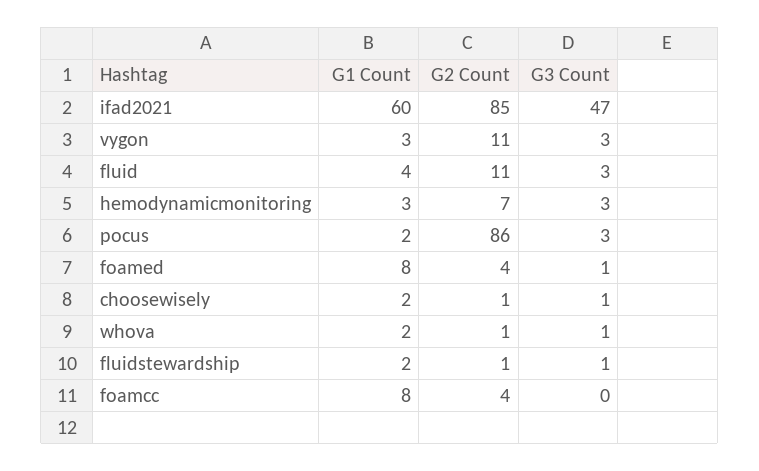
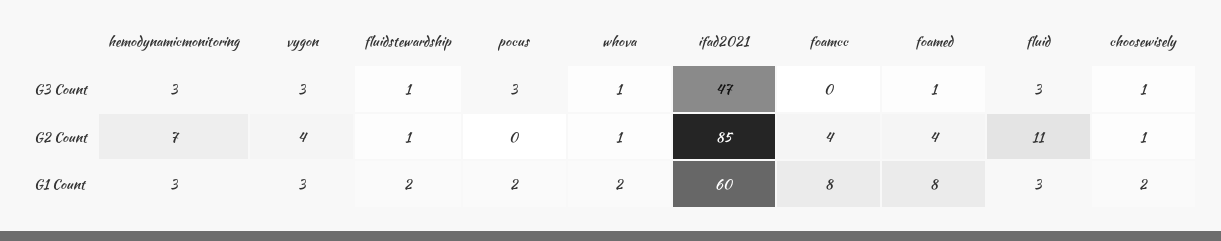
  {
    "G1 Count": {
      "ifad2021": 60,
      "vygon": 3,
-     "fluid": 4,
+     "fluid": 3,
      "hemodynamicmonitoring": 3,
      "pocus": 2,
      "foamed": 8,
      "choosewisely": 2,
      "whova": 2,
      "fluidstewardship": 2,
      "foamcc": 8
    },
    "G2 Count": {
      "ifad2021": 85,
-     "vygon": 11,
+     "vygon": 4,
      "fluid": 11,
      "hemodynamicmonitoring": 7,
-     "pocus": 86,
+     "pocus": 0,
      "foamed": 4,
      "choosewisely": 1,
      "whova": 1,
      "fluidstewardship": 1,
      "foamcc": 4
    },
    "G3 Count": {
      "ifad2021": 47,
      "vygon": 3,
      "fluid": 3,
      "hemodynamicmonitoring": 3,
      "pocus": 3,
      "foamed": 1,
      "choosewisely": 1,
      "whova": 1,
      "fluidstewardship": 1,
      "foamcc": 0
    }
  }

